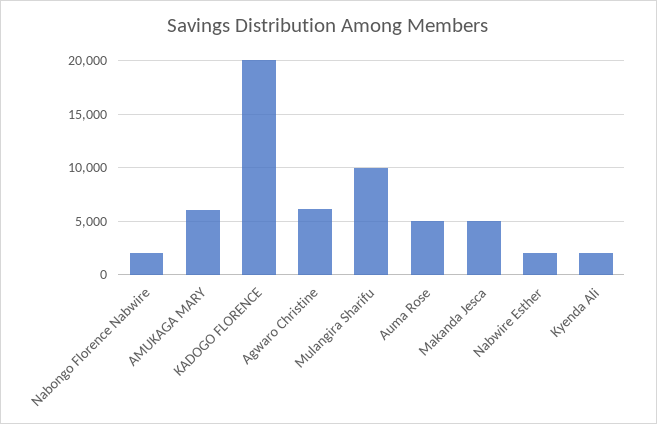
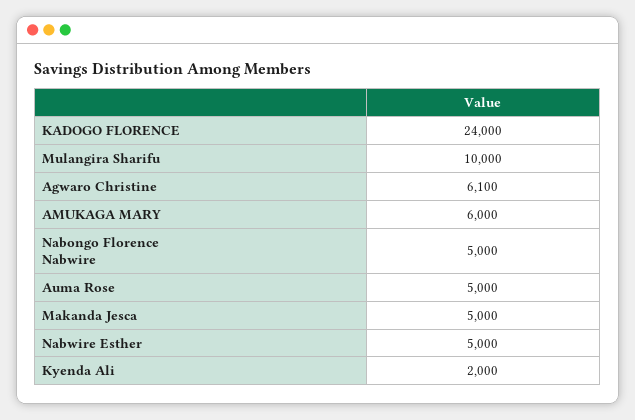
  {
-   "Nabongo Florence Nabwire": 2000,
+   "Nabongo Florence Nabwire": 5000,
    "AMUKAGA MARY": 6000,
-   "KADOGO FLORENCE": 20000,
+   "KADOGO FLORENCE": 24000,
    "Agwaro Christine": 6100,
    "Mulangira Sharifu": 10000,
    "Auma Rose": 5000,
    "Makanda Jesca": 5000,
-   "Nabwire Esther": 2000,
+   "Nabwire Esther": 5000,
    "Kyenda Ali": 2000
  }

